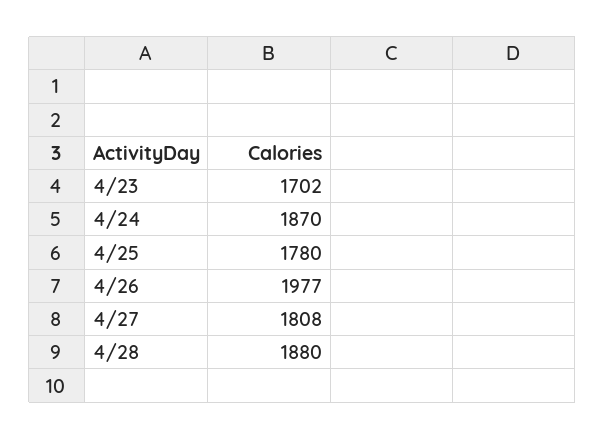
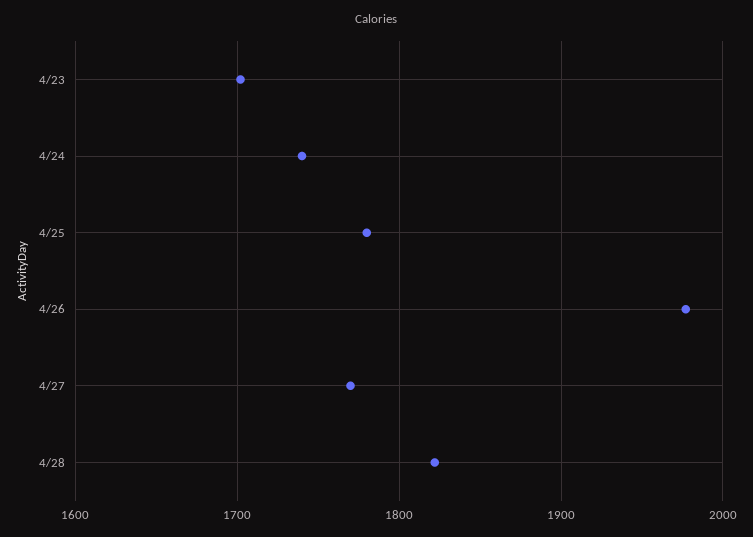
  {
    "4/23": 1702,
-   "4/24": 1870,
+   "4/24": 1740,
    "4/25": 1780,
    "4/26": 1977,
-   "4/27": 1808,
+   "4/27": 1770,
-   "4/28": 1880
+   "4/28": 1820
  }

